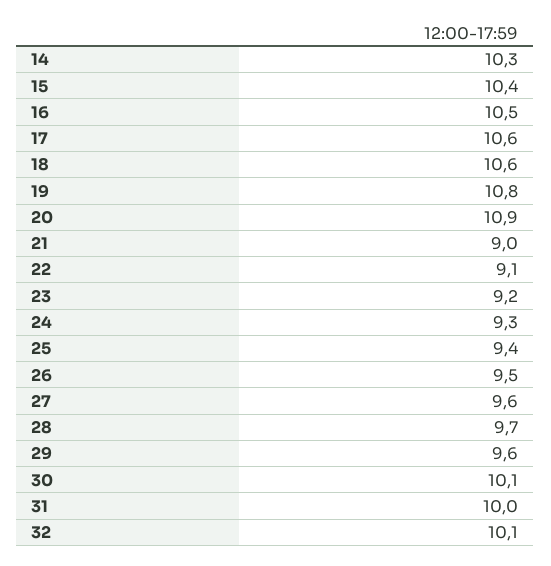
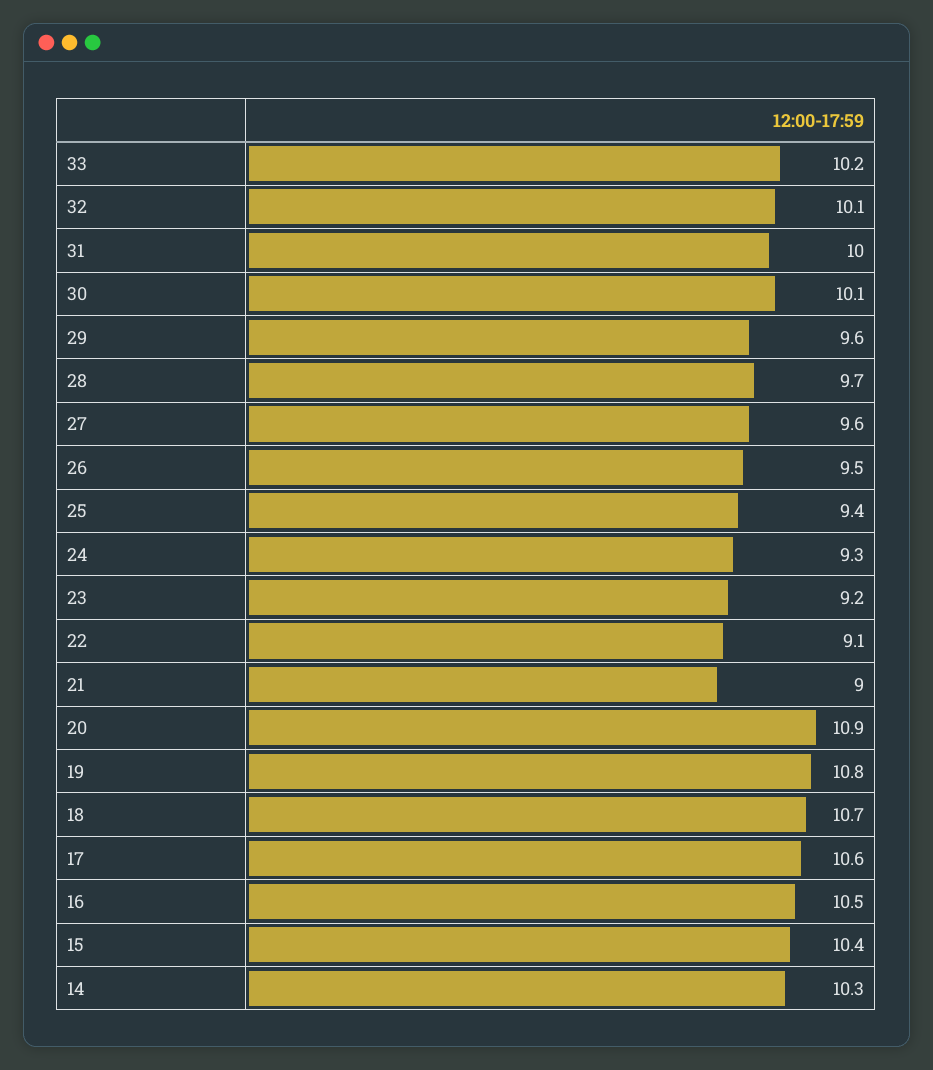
  {
    "14": 10.3,
    "15": 10.4,
    "16": 10.5,
    "17": 10.6,
-   "18": 10.6,
+   "18": 10.7,
    "19": 10.8,
    "20": 10.9,
    "21": 9,
    "22": 9.1,
    "23": 9.2,
    "24": 9.3,
    "25": 9.4,
    "26": 9.5,
    "27": 9.6,
    "28": 9.7,
    "29": 9.6,
    "30": 10.1,
    "31": 10,
-   "32": 10.1
+   "32": 10.1,
+   "33": 10.2
  }

